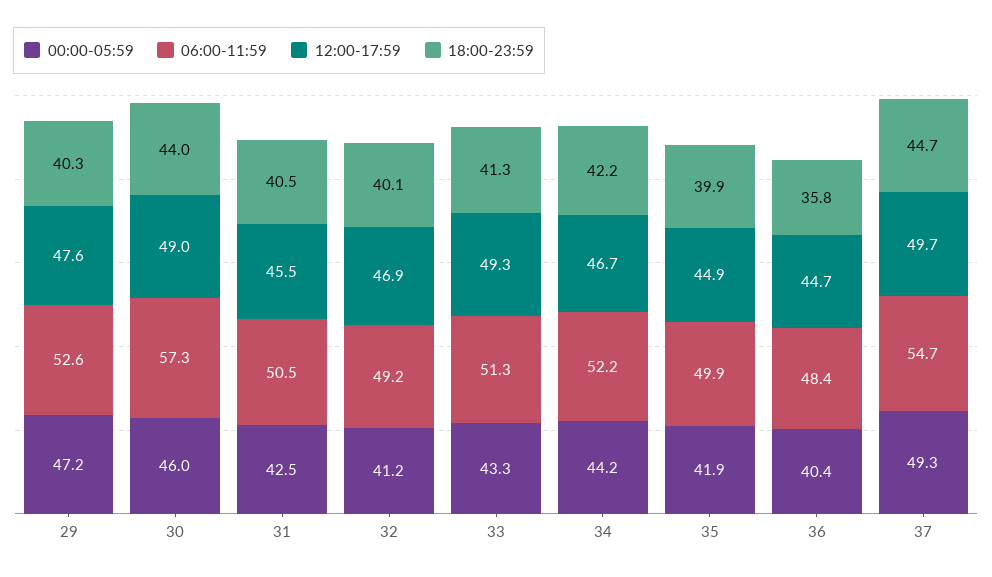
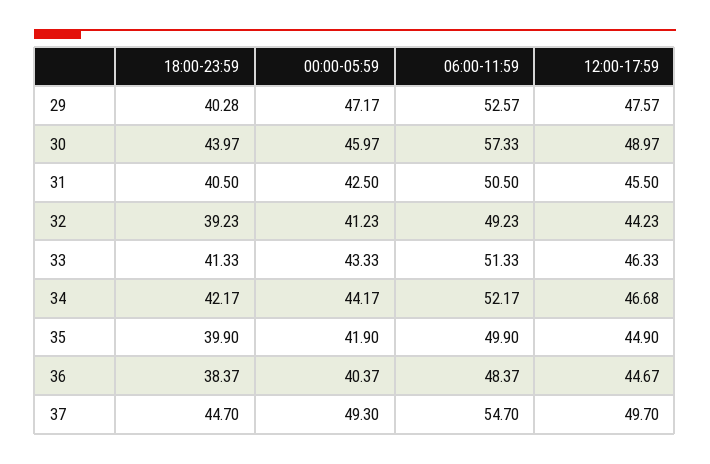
  {
    "00:00-05:59": {
      "29": 47.17,
      "30": 45.97,
      "31": 42.5,
      "32": 41.23,
      "33": 43.33,
      "34": 44.17,
      "35": 41.9,
      "36": 40.37,
      "37": 49.3
    },
    "06:00-11:59": {
      "29": 52.57,
      "30": 57.33,
      "31": 50.5,
      "32": 49.23,
      "33": 51.33,
      "34": 52.17,
      "35": 49.9,
      "36": 48.37,
      "37": 54.7
    },
    "12:00-17:59": {
      "29": 47.57,
      "30": 48.97,
      "31": 45.5,
-     "32": 46.9,
+     "32": 44.23,
-     "33": 49.3,
+     "33": 46.33,
      "34": 46.68,
      "35": 44.9,
      "36": 44.67,
      "37": 49.7
    },
    "18:00-23:59": {
      "29": 40.28,
      "30": 43.97,
      "31": 40.5,
-     "32": 40.1,
+     "32": 39.23,
      "33": 41.33,
      "34": 42.17,
      "35": 39.9,
-     "36": 35.8,
+     "36": 38.37,
      "37": 44.7
    }
  }

